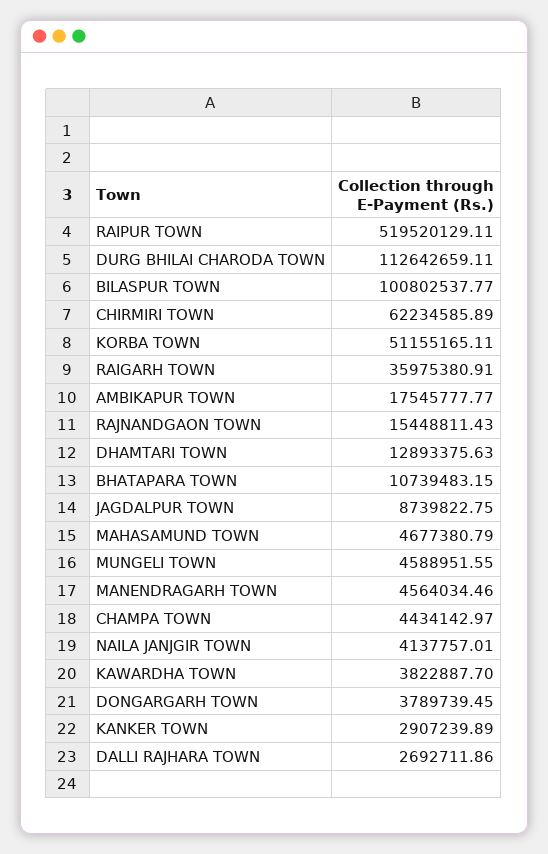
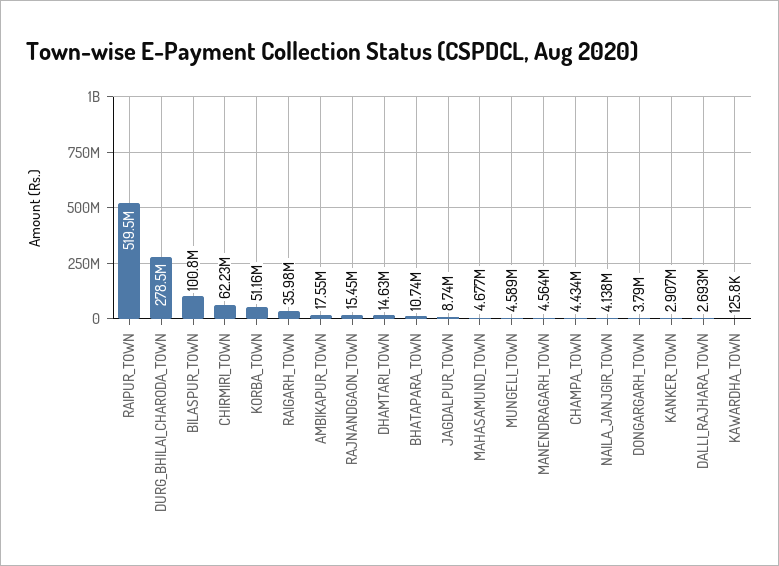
  {
    "RAIPUR TOWN": 519520129.11,
-   "DURG BHILAI CHARODA TOWN": 112642659.11,
+   "DURG BHILAI CHARODA TOWN": 278500000,
    "BILASPUR TOWN": 100802537.77,
    "CHIRMIRI TOWN": 62234585.89,
    "KORBA TOWN": 51155165.11,
    "RAIGARH TOWN": 35975380.91,
    "AMBIKAPUR TOWN": 17545777.77,
    "RAJNANDGAON TOWN": 15448811.43,
-   "DHAMTARI TOWN": 12893375.63,
+   "DHAMTARI TOWN": 14630000,
    "BHATAPARA TOWN": 10739483.15,
    "JAGDALPUR TOWN": 8739822.75,
    "MAHASAMUND TOWN": 4677380.79,
    "MUNGELI TOWN": 4588951.55,
    "MANENDRAGARH TOWN": 4564034.46,
    "CHAMPA TOWN": 4434142.97,
    "NAILA JANJGIR TOWN": 4137757.01,
-   "KAWARDHA TOWN": 3822887.7,
+   "KAWARDHA TOWN": 125800,
    "DONGARGARH TOWN": 3789739.45,
    "KANKER TOWN": 2907239.89,
    "DALLI RAJHARA TOWN": 2692711.86
  }

